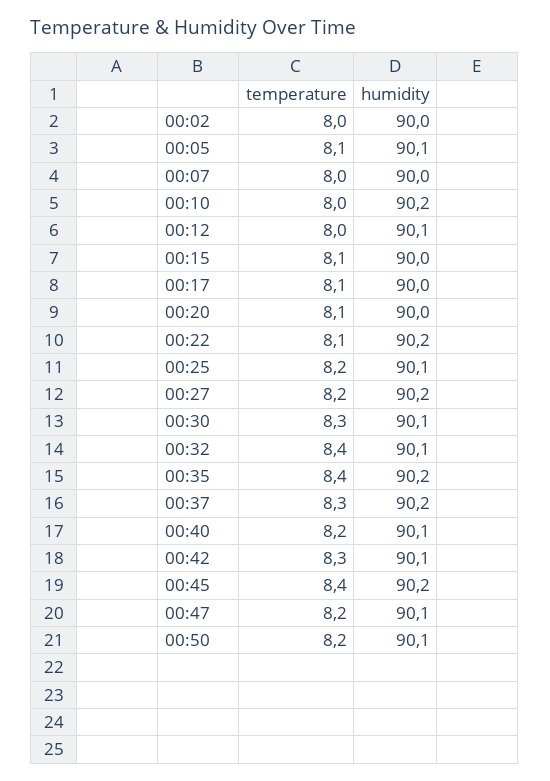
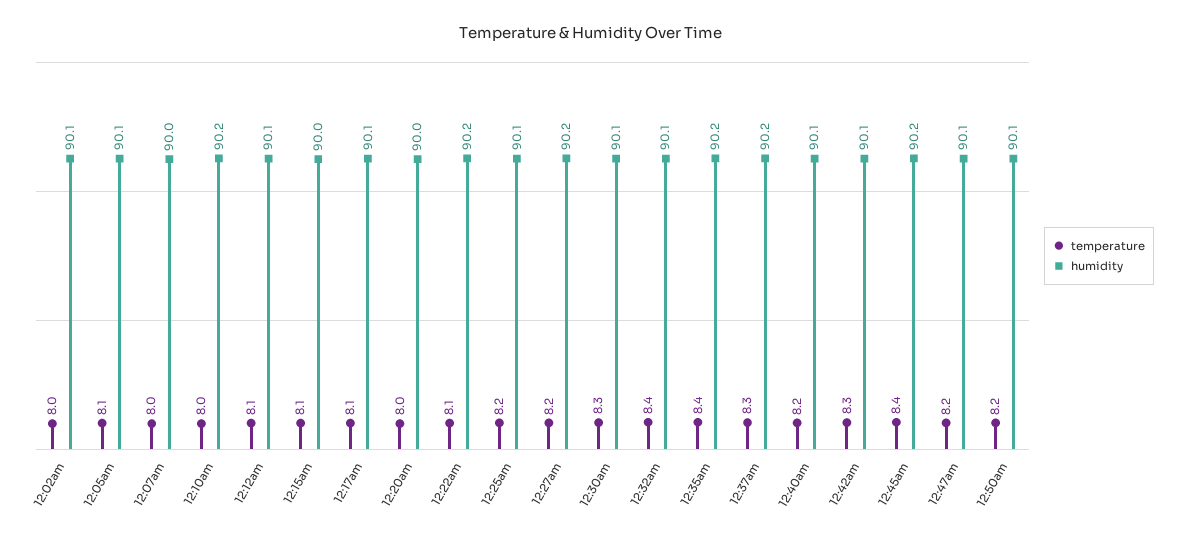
  {
    "temperature": {
      "00:02": 8,
      "00:05": 8.1,
      "00:07": 8,
      "00:10": 8,
-     "00:12": 8,
+     "00:12": 8.1,
      "00:15": 8.1,
      "00:17": 8.1,
-     "00:20": 8.1,
+     "00:20": 8,
      "00:22": 8.1,
      "00:25": 8.2,
      "00:27": 8.2,
      "00:30": 8.3,
      "00:32": 8.4,
      "00:35": 8.4,
      "00:37": 8.3,
      "00:40": 8.2,
      "00:42": 8.3,
      "00:45": 8.4,
      "00:47": 8.2,
      "00:50": 8.2
    },
    "humidity": {
-     "00:02": 90,
+     "00:02": 90.1,
      "00:05": 90.1,
      "00:07": 90,
      "00:10": 90.2,
      "00:12": 90.1,
      "00:15": 90,
-     "00:17": 90,
+     "00:17": 90.1,
      "00:20": 90,
      "00:22": 90.2,
      "00:25": 90.1,
      "00:27": 90.2,
      "00:30": 90.1,
      "00:32": 90.1,
      "00:35": 90.2,
      "00:37": 90.2,
      "00:40": 90.1,
      "00:42": 90.1,
      "00:45": 90.2,
      "00:47": 90.1,
      "00:50": 90.1
    }
  }

